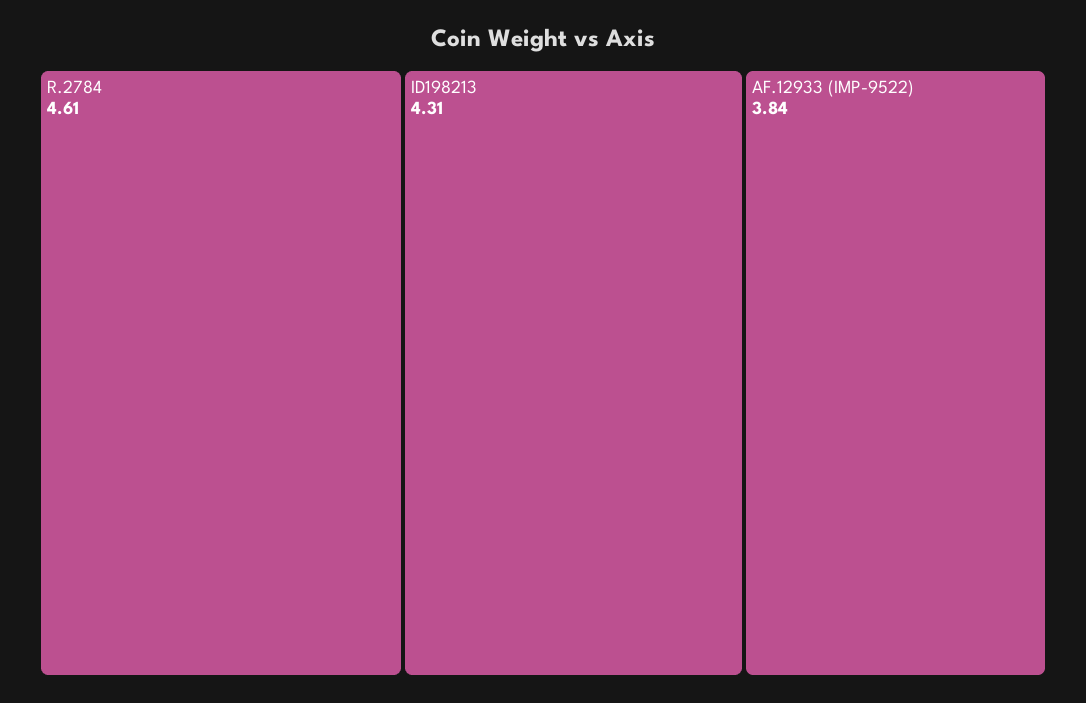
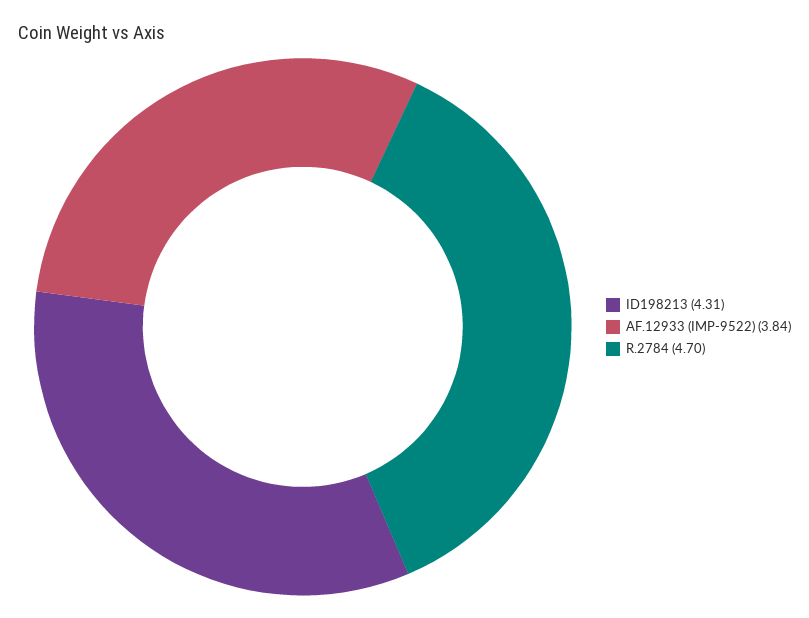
  {
-   "R.2784": 4.61,
+   "R.2784": 4.7,
    "ID198213": 4.31,
    "AF.12933 (IMP-9522)": 3.84
  }

